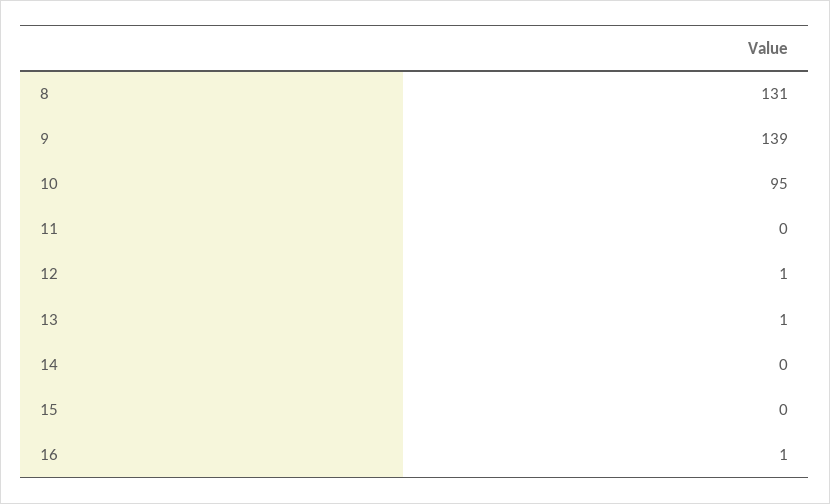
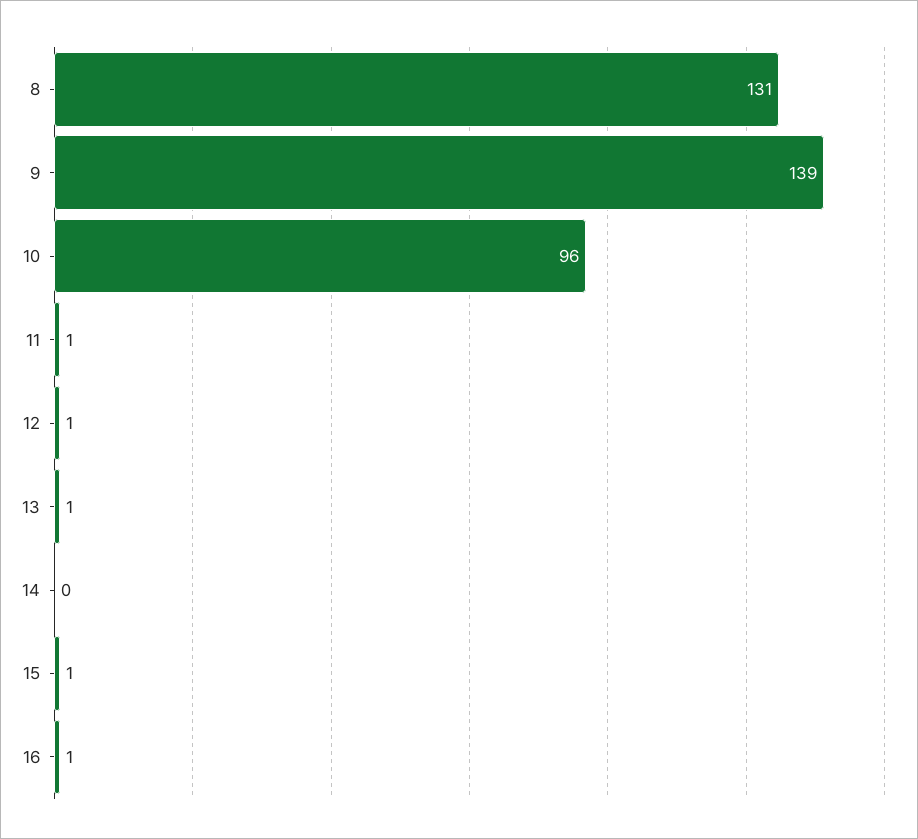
  {
    "8": 131,
    "9": 139,
-   "10": 95,
+   "10": 96,
-   "11": 0,
+   "11": 1,
    "12": 1,
    "13": 1,
    "14": 0,
-   "15": 0,
+   "15": 1,
    "16": 1
  }

